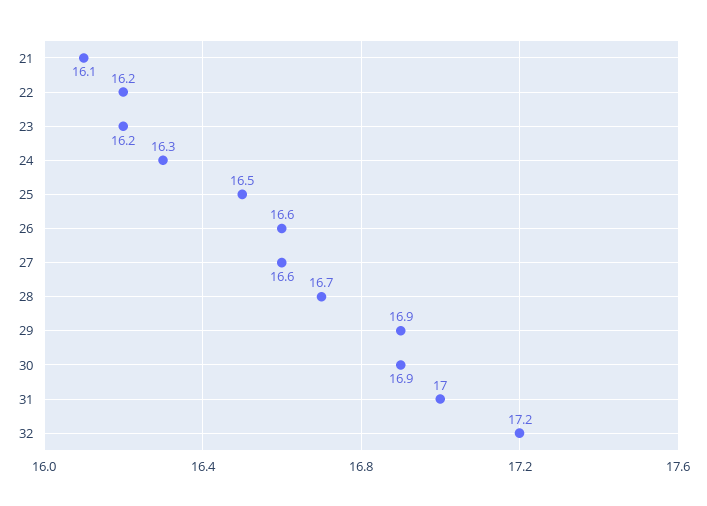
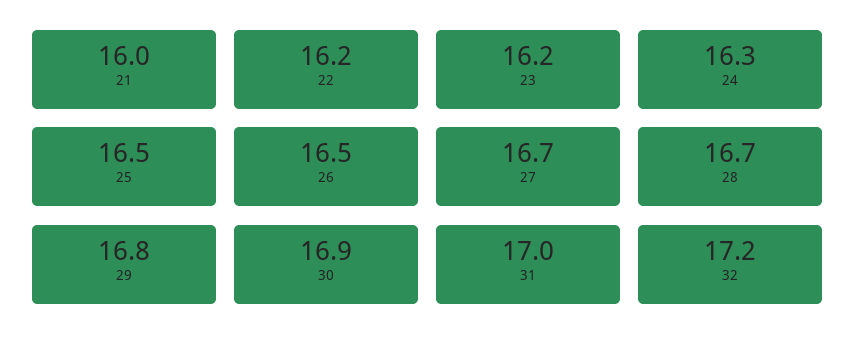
  {
-   "21": 16.1,
+   "21": 16,
    "22": 16.2,
    "23": 16.2,
    "24": 16.3,
    "25": 16.5,
-   "26": 16.6,
+   "26": 16.5,
-   "27": 16.6,
+   "27": 16.7,
    "28": 16.7,
-   "29": 16.9,
+   "29": 16.8,
    "30": 16.9,
    "31": 17,
    "32": 17.2
  }

